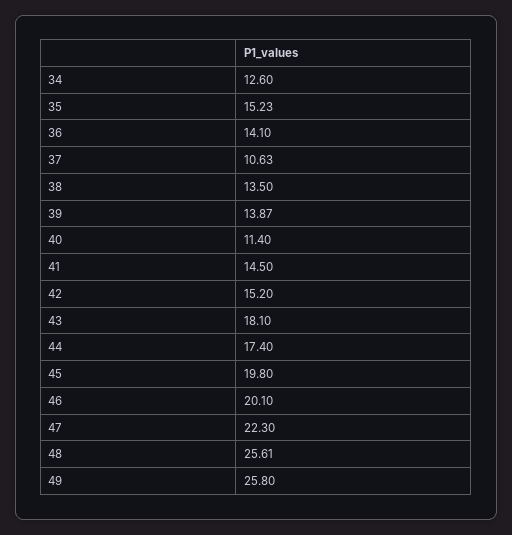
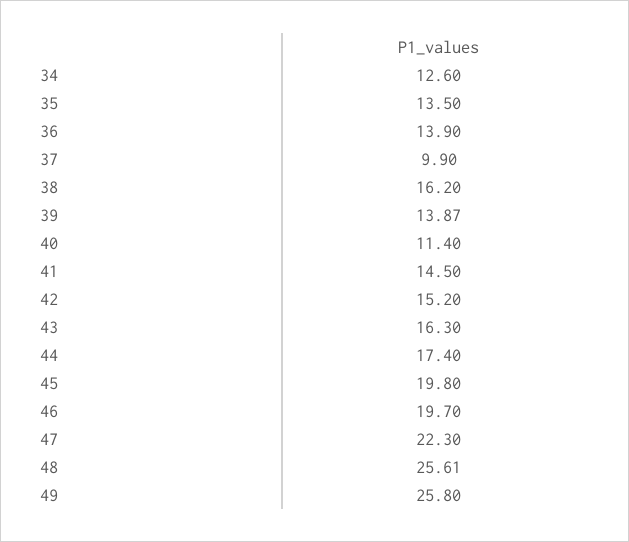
  {
    "34": 12.6,
-   "35": 15.23,
+   "35": 13.5,
-   "36": 14.1,
+   "36": 13.9,
-   "37": 10.63,
+   "37": 9.9,
-   "38": 13.5,
+   "38": 16.2,
    "39": 13.87,
    "40": 11.4,
    "41": 14.5,
    "42": 15.2,
-   "43": 18.1,
+   "43": 16.3,
    "44": 17.4,
    "45": 19.8,
-   "46": 20.1,
+   "46": 19.7,
    "47": 22.3,
    "48": 25.61,
    "49": 25.8
  }

